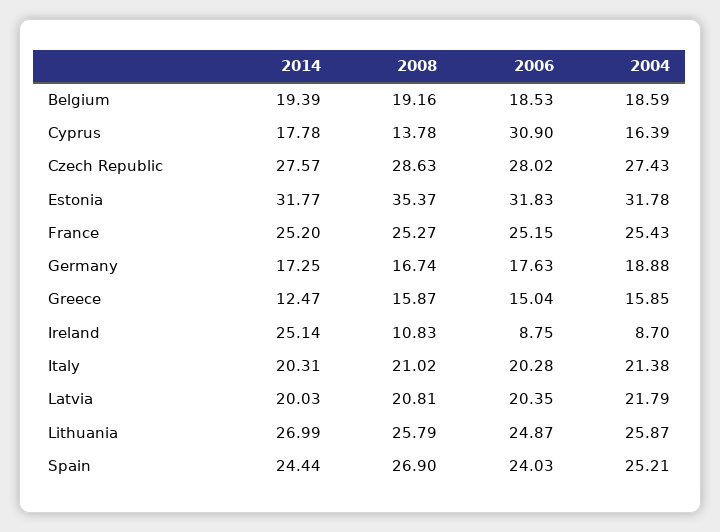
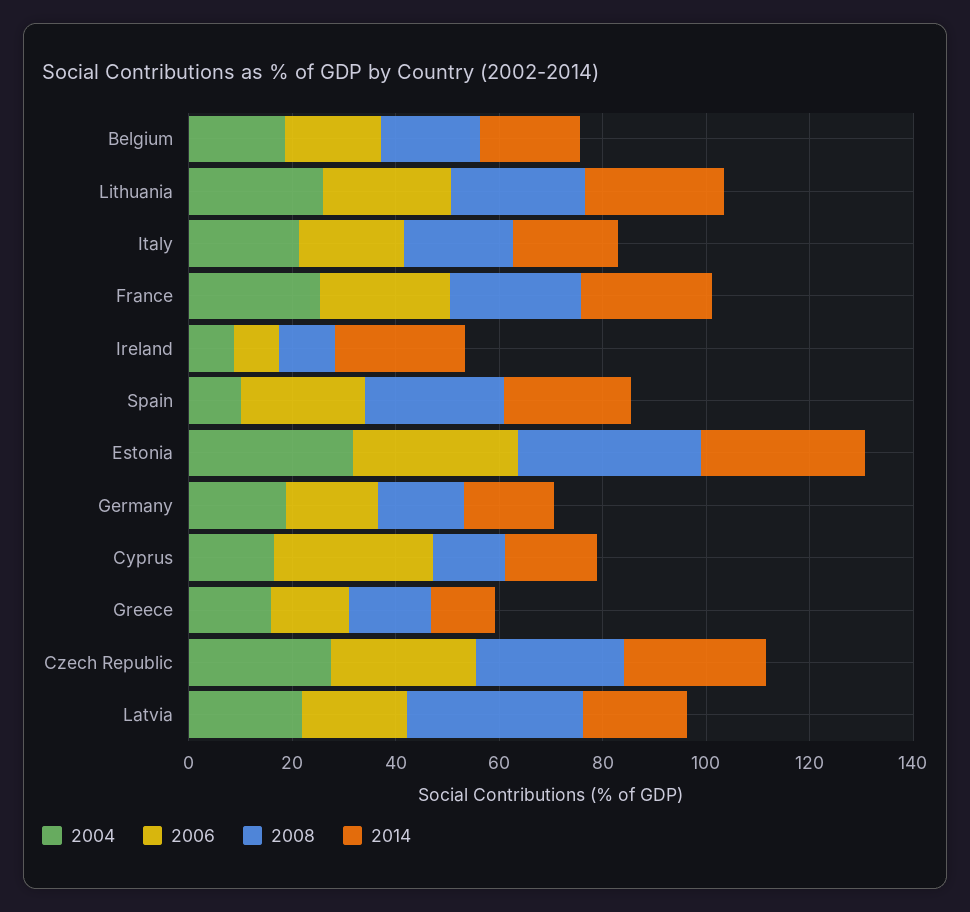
  {
    "2014": {
      "Belgium": 19.39,
      "Cyprus": 17.78,
      "Czech Republic": 27.57,
      "Estonia": 31.77,
      "France": 25.2,
      "Germany": 17.25,
      "Greece": 12.47,
      "Ireland": 25.14,
      "Italy": 20.31,
      "Latvia": 20.03,
      "Lithuania": 26.99,
      "Spain": 24.44
    },
    "2008": {
      "Belgium": 19.16,
      "Cyprus": 13.78,
      "Czech Republic": 28.63,
      "Estonia": 35.37,
      "France": 25.27,
      "Germany": 16.74,
      "Greece": 15.87,
      "Ireland": 10.83,
      "Italy": 21.02,
-     "Latvia": 20.81,
+     "Latvia": 35,
      "Lithuania": 25.79,
      "Spain": 26.9
    },
    "2006": {
      "Belgium": 18.53,
      "Cyprus": 30.9,
      "Czech Republic": 28.02,
      "Estonia": 31.83,
      "France": 25.15,
      "Germany": 17.63,
      "Greece": 15.04,
      "Ireland": 8.75,
      "Italy": 20.28,
      "Latvia": 20.35,
      "Lithuania": 24.87,
      "Spain": 24.03
    },
    "2004": {
      "Belgium": 18.59,
      "Cyprus": 16.39,
      "Czech Republic": 27.43,
      "Estonia": 31.78,
      "France": 25.43,
      "Germany": 18.88,
      "Greece": 15.85,
      "Ireland": 8.7,
      "Italy": 21.38,
      "Latvia": 21.79,
      "Lithuania": 25.87,
-     "Spain": 25.21
+     "Spain": 10
    }
  }

